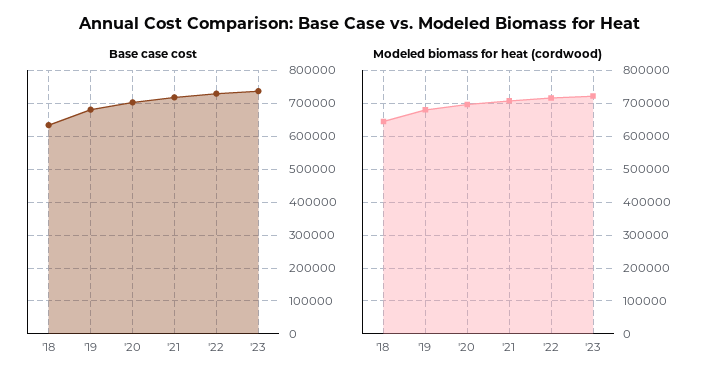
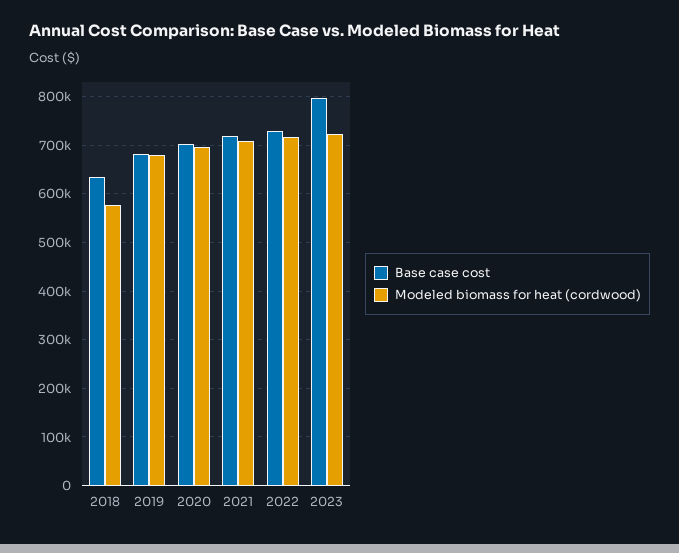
  {
    "Base case cost": {
      "'18": 640000,
      "'19": 680000,
      "'20": 700000,
      "'21": 720000,
      "'22": 720000,
-     "'23": 740000
+     "'23": 800000
    },
    "Modeled biomass for heat (cordwood)": {
-     "'18": 640000,
+     "'18": 580000,
      "'19": 680000,
      "'20": 700000,
      "'21": 700000,
      "'22": 720000,
      "'23": 720000
    }
  }

